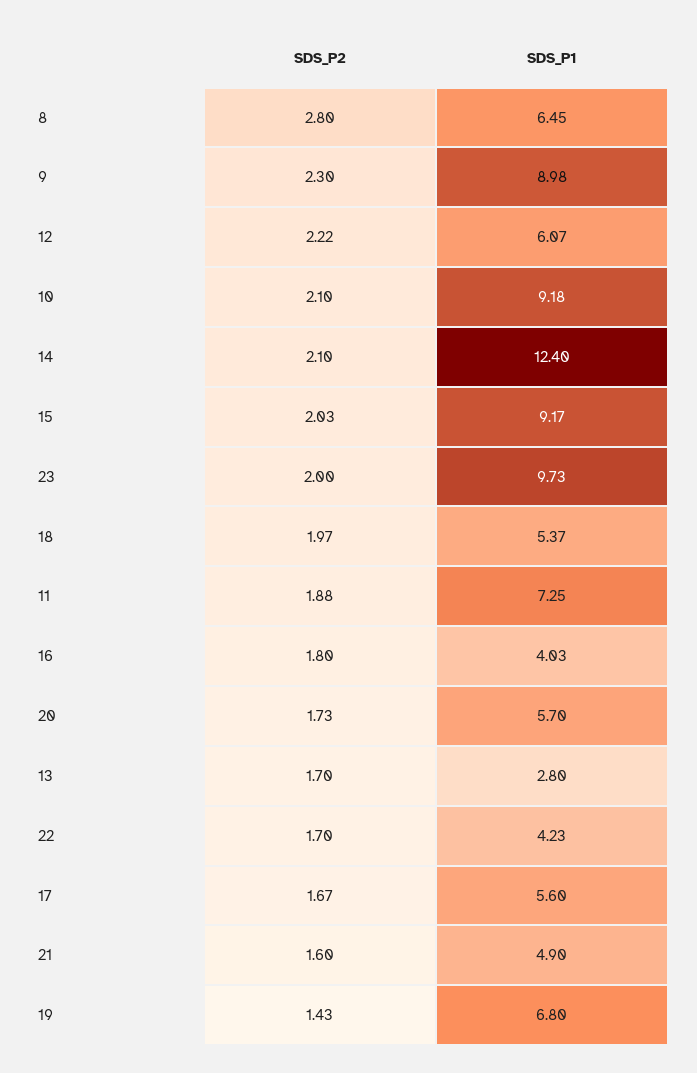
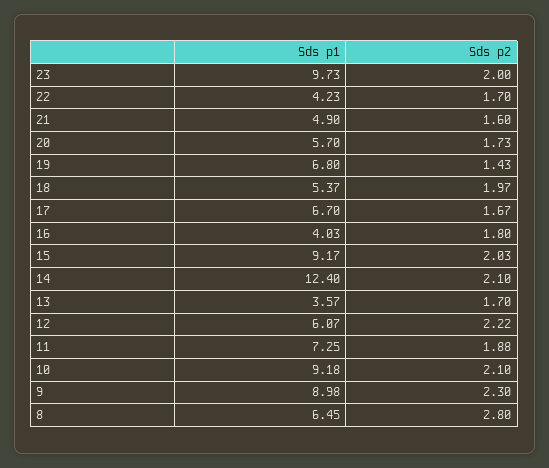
  {
    "SDS_P2": {
      "8": 2.8,
      "9": 2.3,
      "12": 2.22,
      "10": 2.1,
      "14": 2.1,
      "15": 2.03,
      "23": 2,
      "18": 1.97,
      "11": 1.88,
      "16": 1.8,
      "20": 1.73,
      "13": 1.7,
      "22": 1.7,
      "17": 1.67,
      "21": 1.6,
      "19": 1.43
    },
    "SDS_P1": {
      "8": 6.45,
      "9": 8.98,
      "12": 6.07,
      "10": 9.18,
      "14": 12.4,
      "15": 9.17,
      "23": 9.73,
      "18": 5.37,
      "11": 7.25,
      "16": 4.03,
      "20": 5.7,
-     "13": 2.8,
+     "13": 3.57,
      "22": 4.23,
-     "17": 5.6,
+     "17": 6.7,
      "21": 4.9,
      "19": 6.8
    }
  }

